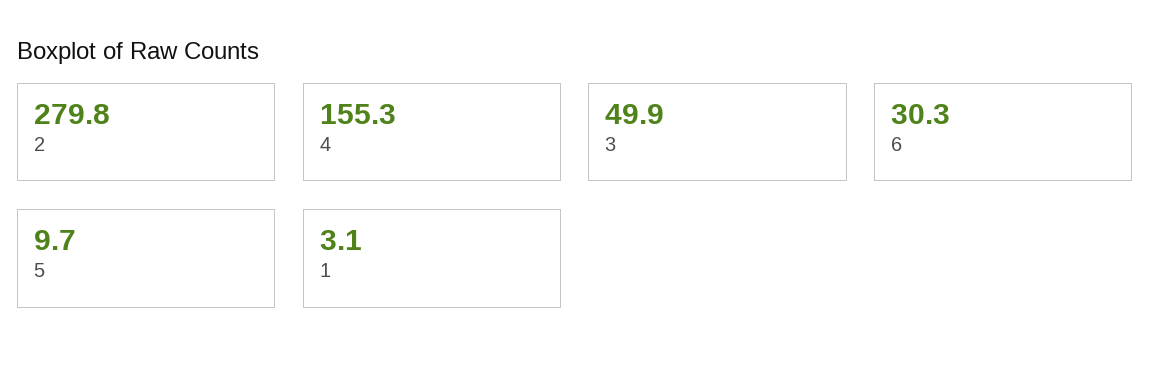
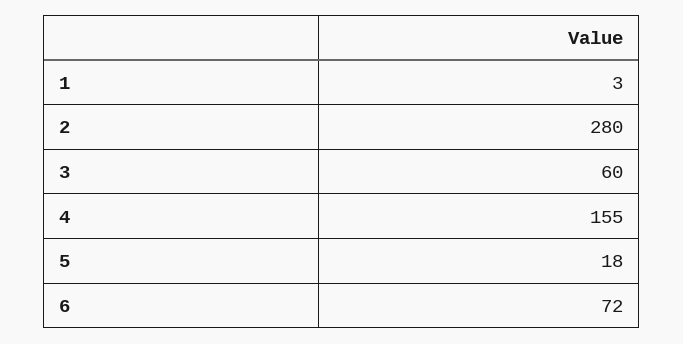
  {
    "2": 279.8,
    "4": 155.3,
-   "3": 49.9,
+   "3": 60,
-   "6": 30.3,
+   "6": 72,
-   "5": 9.7,
+   "5": 18,
    "1": 3.1
  }

